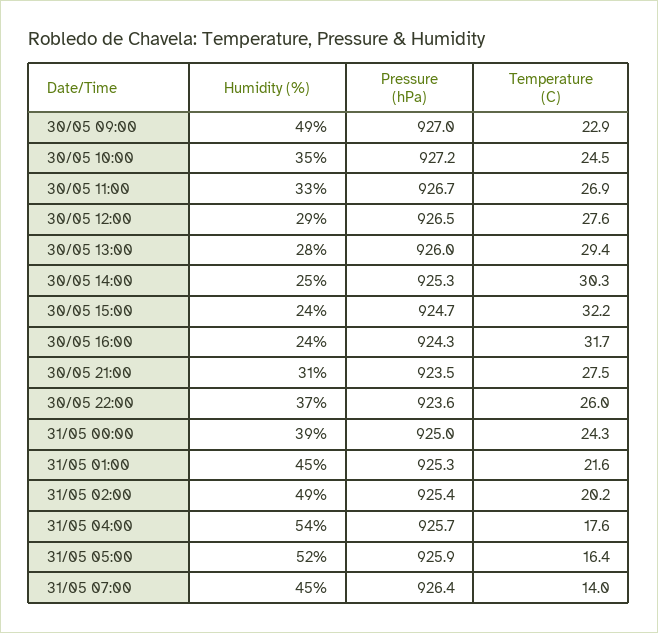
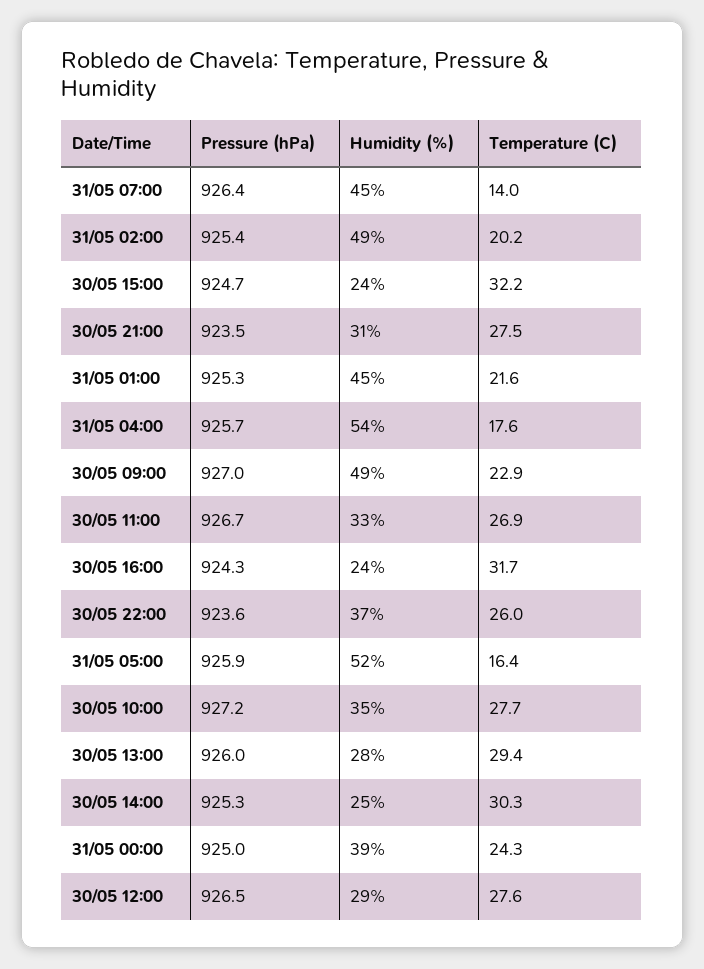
  {
    "Humidity (%)": {
      "30/05 09:00": 49,
      "30/05 10:00": 35,
      "30/05 11:00": 33,
      "30/05 12:00": 29,
      "30/05 13:00": 28,
      "30/05 14:00": 25,
      "30/05 15:00": 24,
      "30/05 16:00": 24,
      "30/05 21:00": 31,
      "30/05 22:00": 37,
      "31/05 00:00": 39,
      "31/05 01:00": 45,
      "31/05 02:00": 49,
      "31/05 04:00": 54,
      "31/05 05:00": 52,
      "31/05 07:00": 45
    },
    "Pressure (hPa)": {
      "30/05 09:00": 927,
      "30/05 10:00": 927.2,
      "30/05 11:00": 926.7,
      "30/05 12:00": 926.5,
      "30/05 13:00": 926,
      "30/05 14:00": 925.3,
      "30/05 15:00": 924.7,
      "30/05 16:00": 924.3,
      "30/05 21:00": 923.5,
      "30/05 22:00": 923.6,
      "31/05 00:00": 925,
      "31/05 01:00": 925.3,
      "31/05 02:00": 925.4,
      "31/05 04:00": 925.7,
      "31/05 05:00": 925.9,
      "31/05 07:00": 926.4
    },
    "Temperature (C)": {
      "30/05 09:00": 22.9,
-     "30/05 10:00": 24.5,
+     "30/05 10:00": 27.7,
      "30/05 11:00": 26.9,
      "30/05 12:00": 27.6,
      "30/05 13:00": 29.4,
      "30/05 14:00": 30.3,
      "30/05 15:00": 32.2,
      "30/05 16:00": 31.7,
      "30/05 21:00": 27.5,
      "30/05 22:00": 26,
      "31/05 00:00": 24.3,
      "31/05 01:00": 21.6,
      "31/05 02:00": 20.2,
      "31/05 04:00": 17.6,
      "31/05 05:00": 16.4,
      "31/05 07:00": 14
    }
  }

